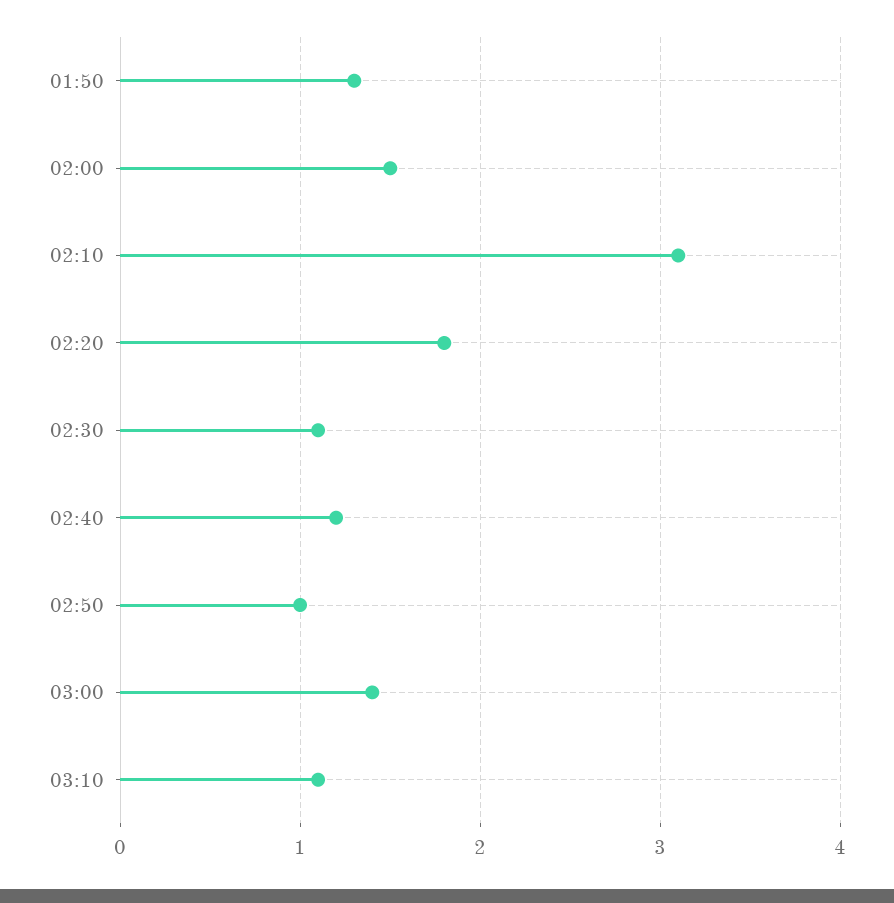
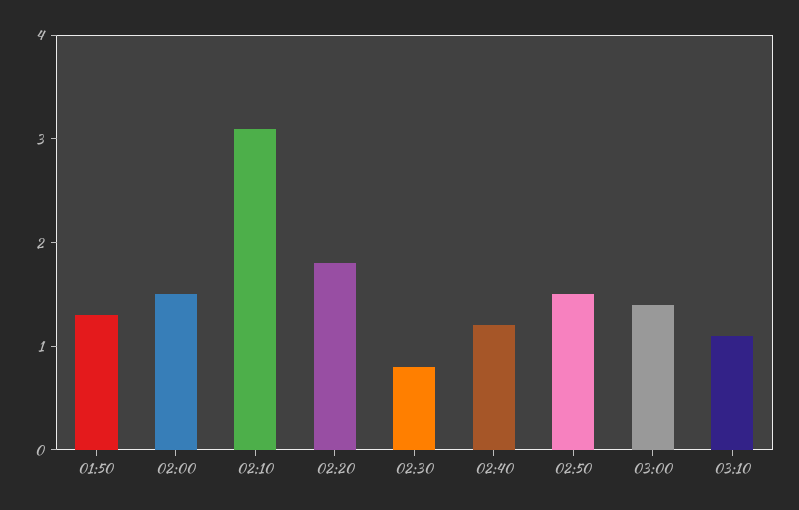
  {
    "01:50": 1.3,
    "02:00": 1.5,
    "02:10": 3.1,
    "02:20": 1.8,
-   "02:30": 1.1,
+   "02:30": 0.8,
    "02:40": 1.2,
-   "02:50": 1,
+   "02:50": 1.5,
    "03:00": 1.4,
    "03:10": 1.1
  }

